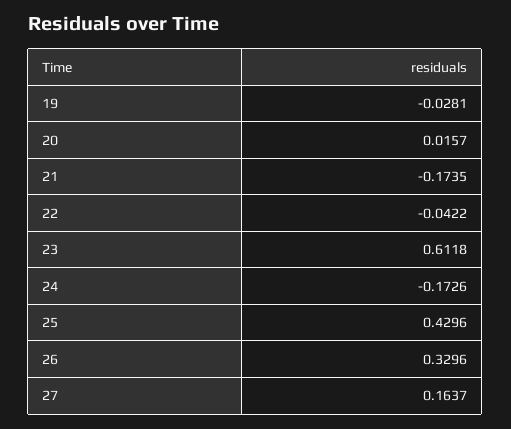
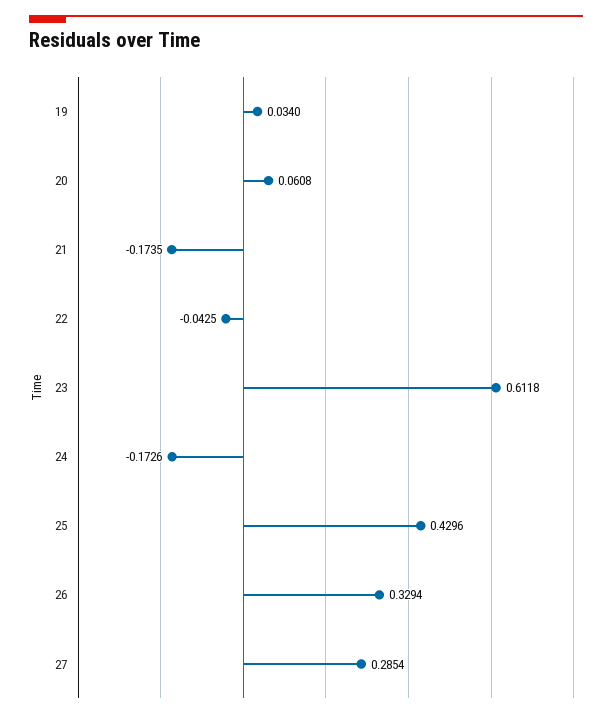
  {
-   "19": -0.0281,
+   "19": 0.034,
-   "20": 0.0157,
+   "20": 0.0608,
    "21": -0.1735,
-   "22": -0.0422,
+   "22": -0.0425,
    "23": 0.6118,
    "24": -0.1726,
    "25": 0.4296,
-   "26": 0.3296,
+   "26": 0.3294,
-   "27": 0.1637
+   "27": 0.2854
  }

